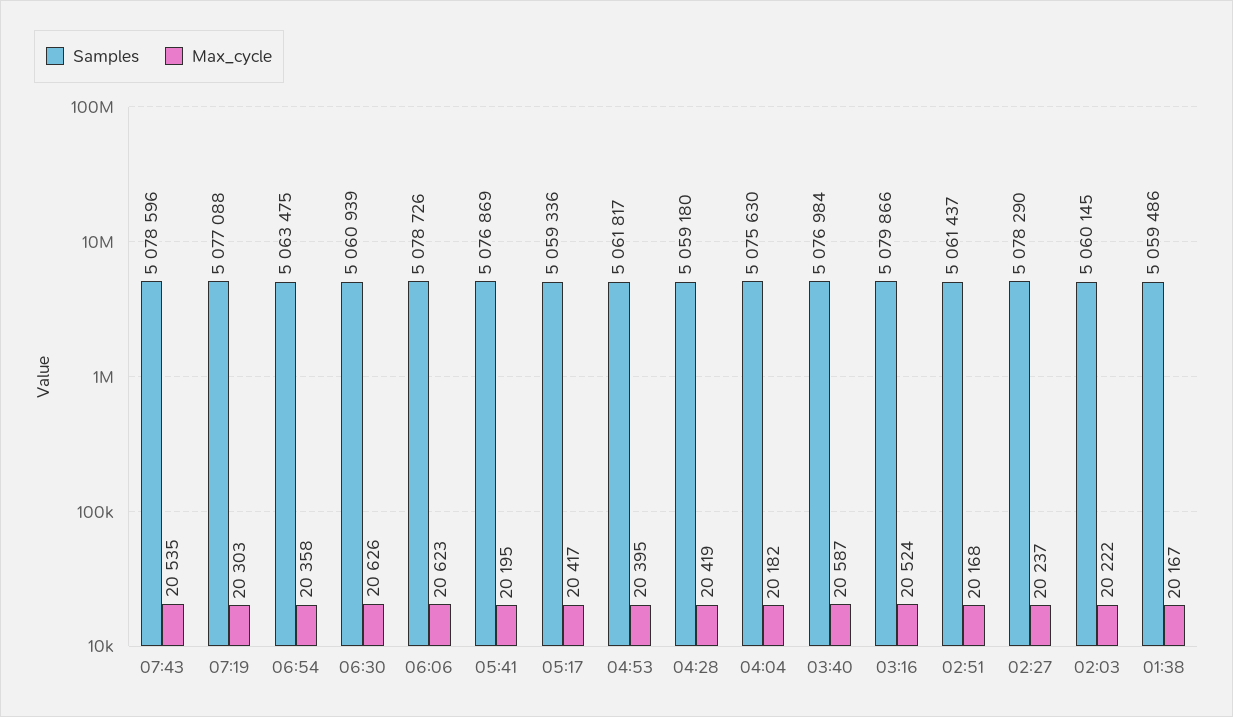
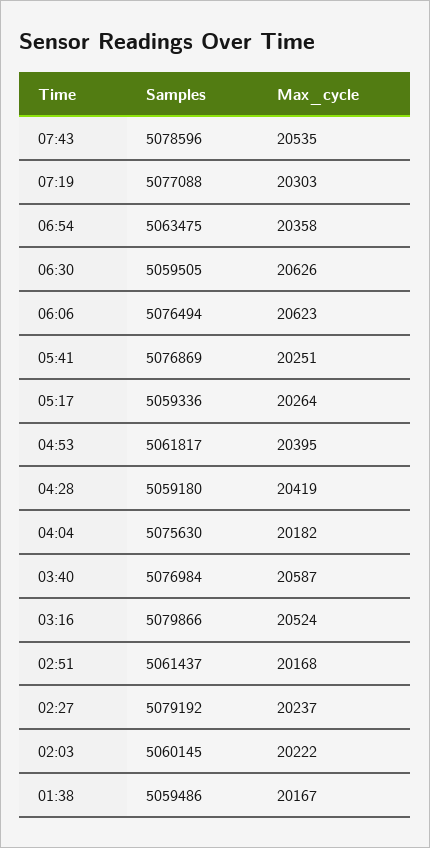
  {
    "Samples": {
      "07:43": 5078596,
      "07:19": 5077088,
      "06:54": 5063475,
-     "06:30": 5060939,
+     "06:30": 5059505,
-     "06:06": 5078726,
+     "06:06": 5076494,
      "05:41": 5076869,
      "05:17": 5059336,
      "04:53": 5061817,
      "04:28": 5059180,
      "04:04": 5075630,
      "03:40": 5076984,
      "03:16": 5079866,
      "02:51": 5061437,
-     "02:27": 5078290,
+     "02:27": 5079192,
      "02:03": 5060145,
      "01:38": 5059486
    },
    "Max_cycle": {
      "07:43": 20535,
      "07:19": 20303,
      "06:54": 20358,
      "06:30": 20626,
      "06:06": 20623,
-     "05:41": 20195,
+     "05:41": 20251,
-     "05:17": 20417,
+     "05:17": 20264,
      "04:53": 20395,
      "04:28": 20419,
      "04:04": 20182,
      "03:40": 20587,
      "03:16": 20524,
      "02:51": 20168,
      "02:27": 20237,
      "02:03": 20222,
      "01:38": 20167
    }
  }

